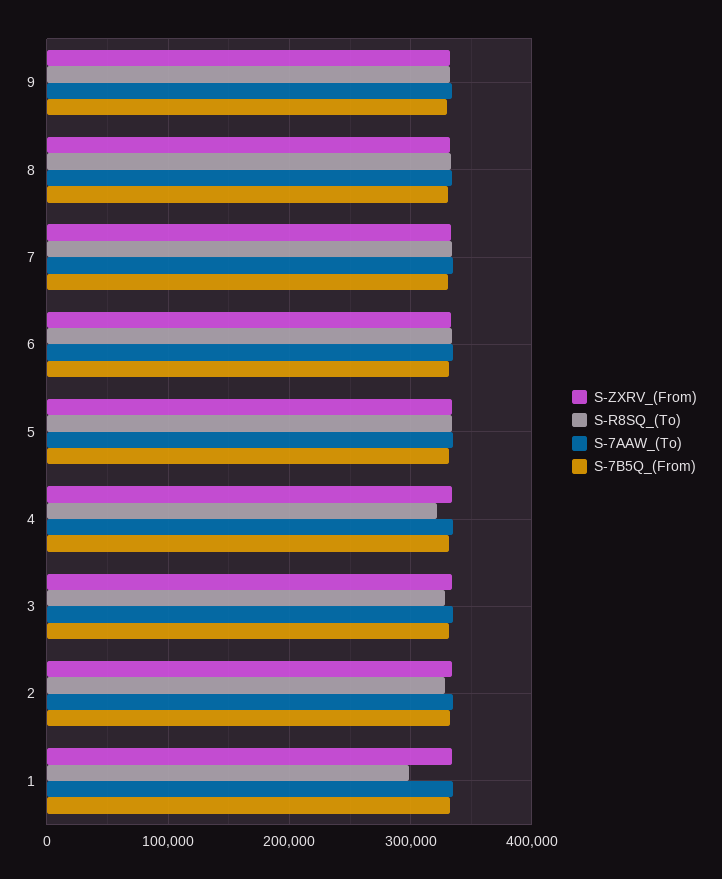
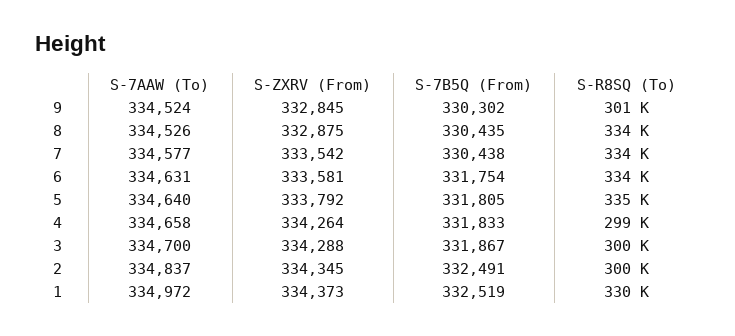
  {
    "S-ZXRV_(From)": {
      "9": 332845,
      "8": 332875,
      "7": 333542,
      "6": 333581,
      "5": 333792,
      "4": 334264,
      "3": 334288,
      "2": 334345,
      "1": 334373
    },
    "S-R8SQ_(To)": {
-     "9": 330000,
+     "9": 301000,
      "8": 334000,
      "7": 334000,
      "6": 334000,
      "5": 335000,
-     "4": 320000,
+     "4": 299000,
-     "3": 330000,
+     "3": 300000,
-     "2": 330000,
+     "2": 300000,
-     "1": 300000
+     "1": 330000
    },
    "S-7AAW_(To)": {
      "9": 334524,
      "8": 334526,
      "7": 334577,
      "6": 334631,
      "5": 334640,
      "4": 334658,
      "3": 334700,
      "2": 334837,
      "1": 334972
    },
    "S-7B5Q_(From)": {
      "9": 330302,
      "8": 330435,
      "7": 330438,
      "6": 331754,
      "5": 331805,
      "4": 331833,
      "3": 331867,
      "2": 332491,
      "1": 332519
    }
  }

